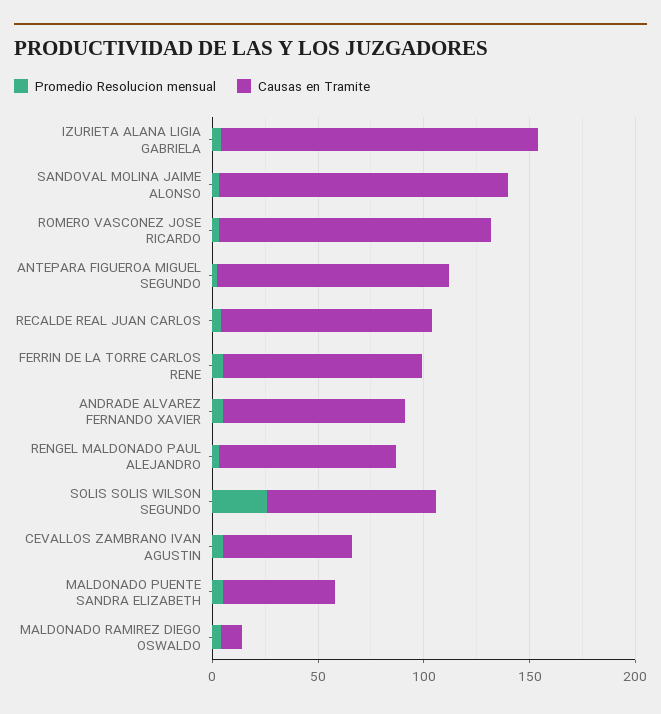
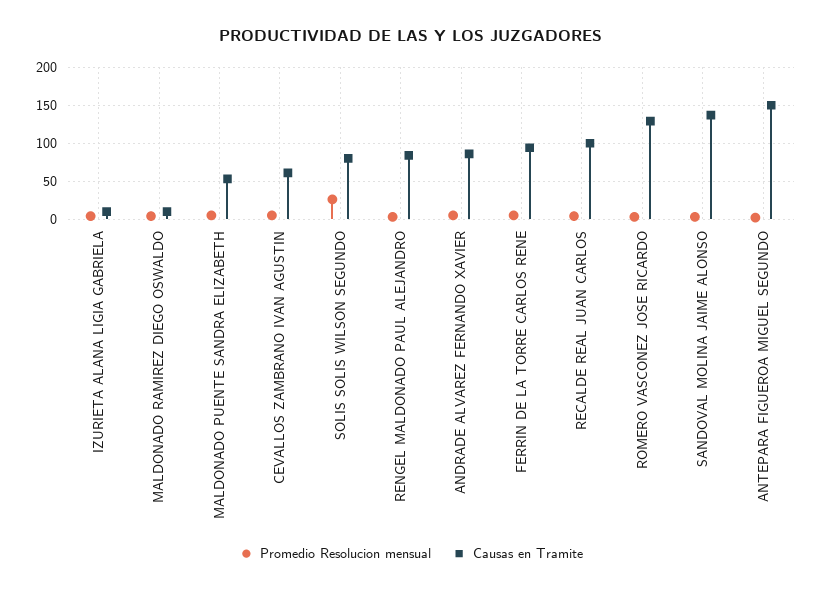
  {
    "Promedio Resolucion mensual": {
      "IZURIETA ALANA LIGIA GABRIELA": 0,
      "SANDOVAL MOLINA JAIME ALONSO": 0,
      "ROMERO VASCONEZ JOSE RICARDO": 0,
      "ANTEPARA FIGUEROA MIGUEL SEGUNDO": 0,
      "RECALDE REAL JUAN CARLOS": 0,
      "FERRIN DE LA TORRE CARLOS RENE": 10,
      "ANDRADE ALVAREZ FERNANDO XAVIER": 10,
      "RENGEL MALDONADO PAUL ALEJANDRO": 0,
      "SOLIS SOLIS WILSON SEGUNDO": 30,
      "CEVALLOS ZAMBRANO IVAN AGUSTIN": 10,
      "MALDONADO PUENTE SANDRA ELIZABETH": 10,
      "MALDONADO RAMIREZ DIEGO OSWALDO": 0
    },
    "Causas en Tramite": {
-     "IZURIETA ALANA LIGIA GABRIELA": 150,
+     "IZURIETA ALANA LIGIA GABRIELA": 10,
      "SANDOVAL MOLINA JAIME ALONSO": 140,
      "ROMERO VASCONEZ JOSE RICARDO": 130,
-     "ANTEPARA FIGUEROA MIGUEL SEGUNDO": 110,
+     "ANTEPARA FIGUEROA MIGUEL SEGUNDO": 150,
      "RECALDE REAL JUAN CARLOS": 100,
      "FERRIN DE LA TORRE CARLOS RENE": 90,
      "ANDRADE ALVAREZ FERNANDO XAVIER": 90,
      "RENGEL MALDONADO PAUL ALEJANDRO": 80,
      "SOLIS SOLIS WILSON SEGUNDO": 80,
      "CEVALLOS ZAMBRANO IVAN AGUSTIN": 60,
      "MALDONADO PUENTE SANDRA ELIZABETH": 50,
      "MALDONADO RAMIREZ DIEGO OSWALDO": 10
    }
  }

